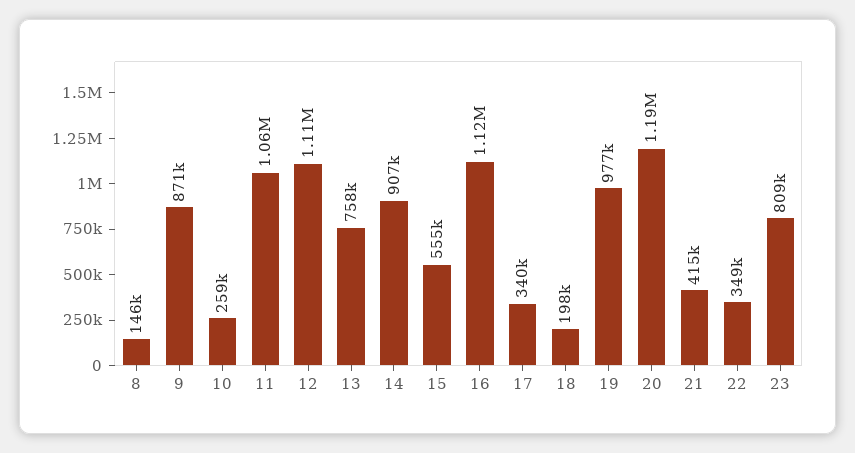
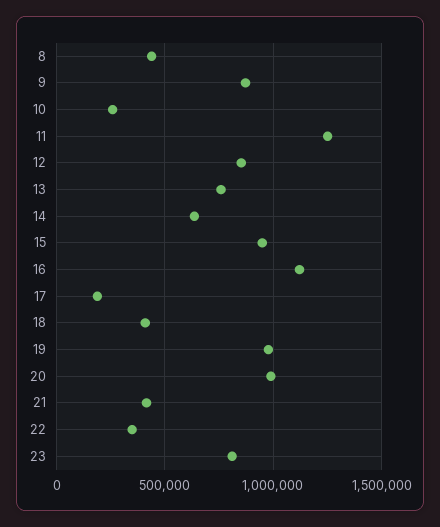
  {
-   "8": 146000,
+   "8": 450000,
    "9": 871000,
    "10": 259000,
-   "11": 1060000,
+   "11": 1250000,
-   "12": 1110000,
+   "12": 850000,
    "13": 758000,
-   "14": 907000,
+   "14": 650000,
-   "15": 555000,
+   "15": 950000,
    "16": 1120000,
-   "17": 340000,
+   "17": 200000,
-   "18": 198000,
+   "18": 400000,
    "19": 977000,
-   "20": 1190000,
+   "20": 1000000,
    "21": 415000,
    "22": 349000,
    "23": 809000
  }

